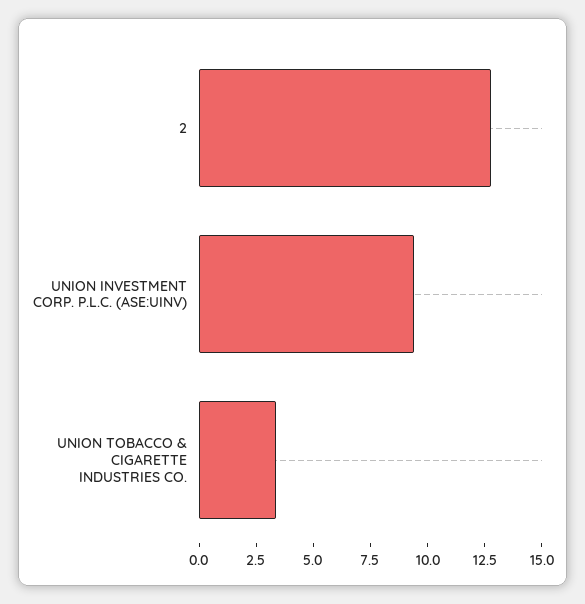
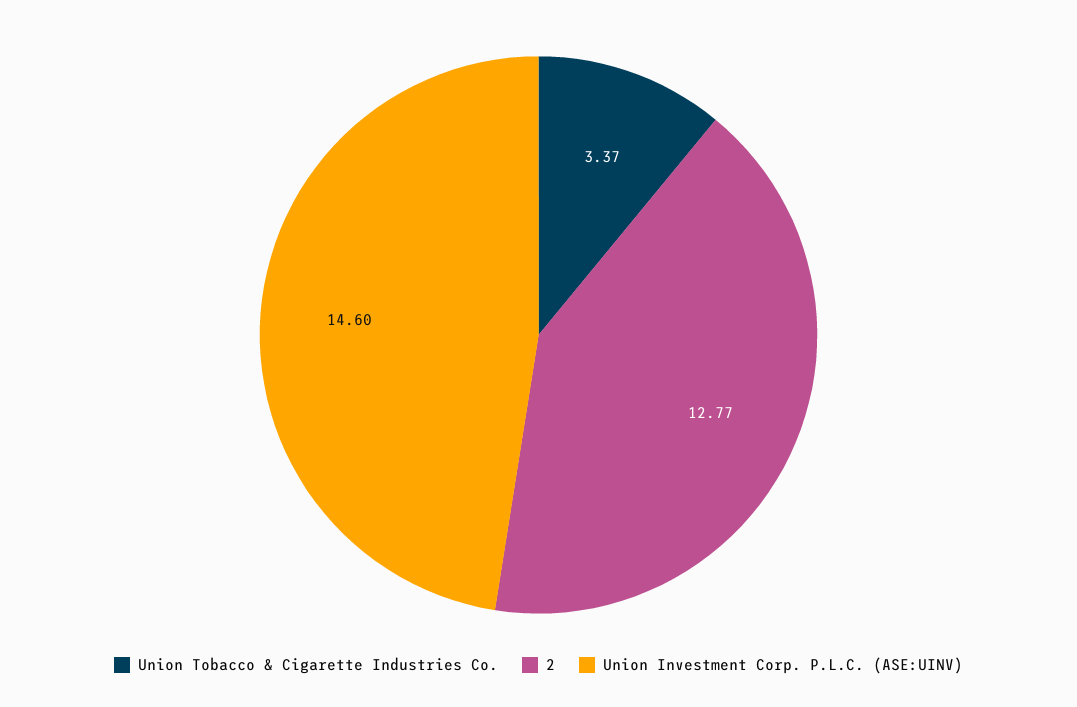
  {
    "2": 12.77,
-   "UNION INVESTMENT CORP. P.L.C. (ASE:UINV)": 9.5,
+   "UNION INVESTMENT CORP. P.L.C. (ASE:UINV)": 14.6,
    "UNION TOBACCO & CIGARETTE INDUSTRIES CO.": 3.37
  }

